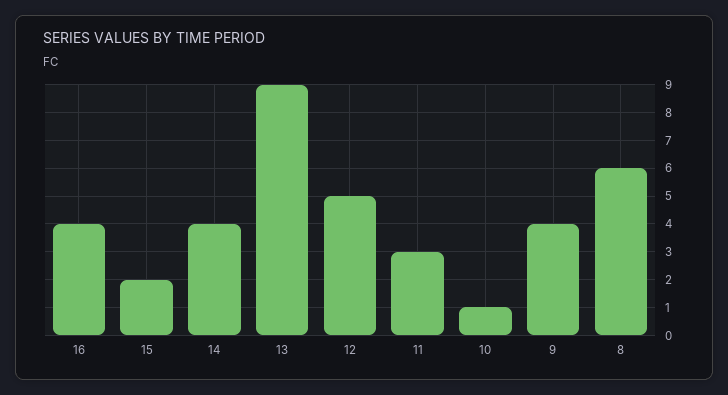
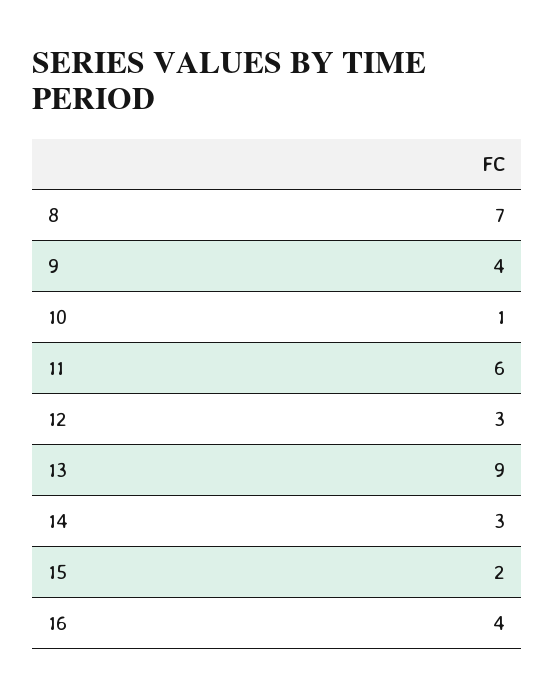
  {
    "16": 4,
    "15": 2,
-   "14": 4,
+   "14": 3,
    "13": 9,
-   "12": 5,
+   "12": 3,
-   "11": 3,
+   "11": 6,
    "10": 1,
    "9": 4,
-   "8": 6
+   "8": 7
  }

